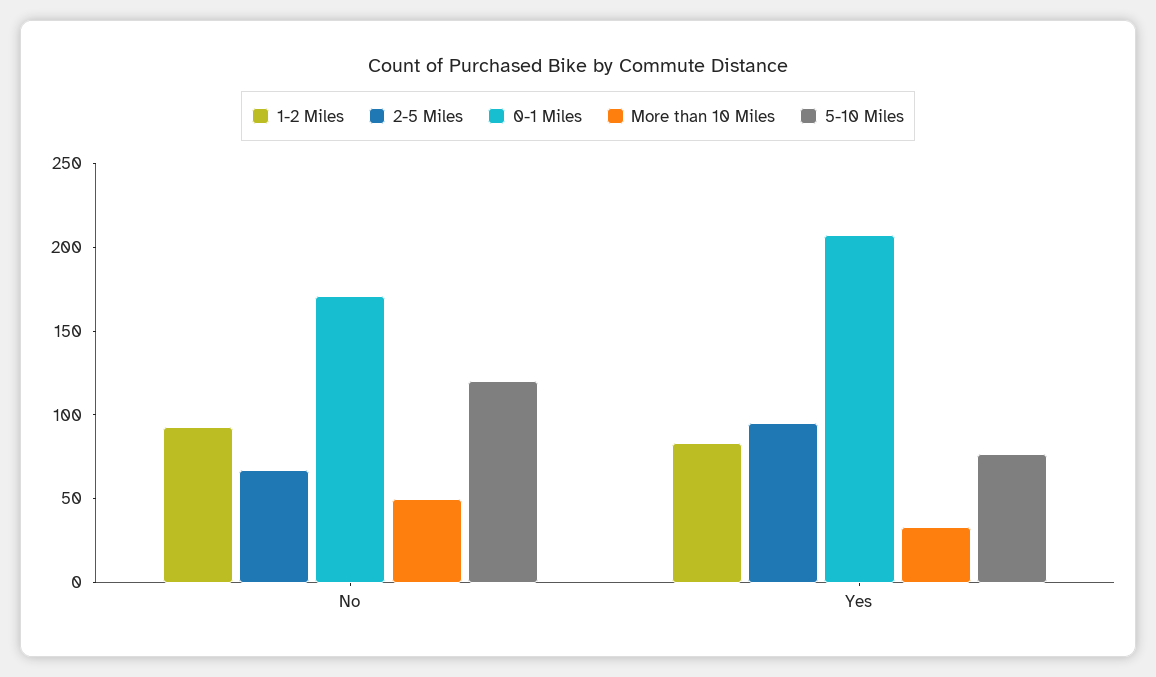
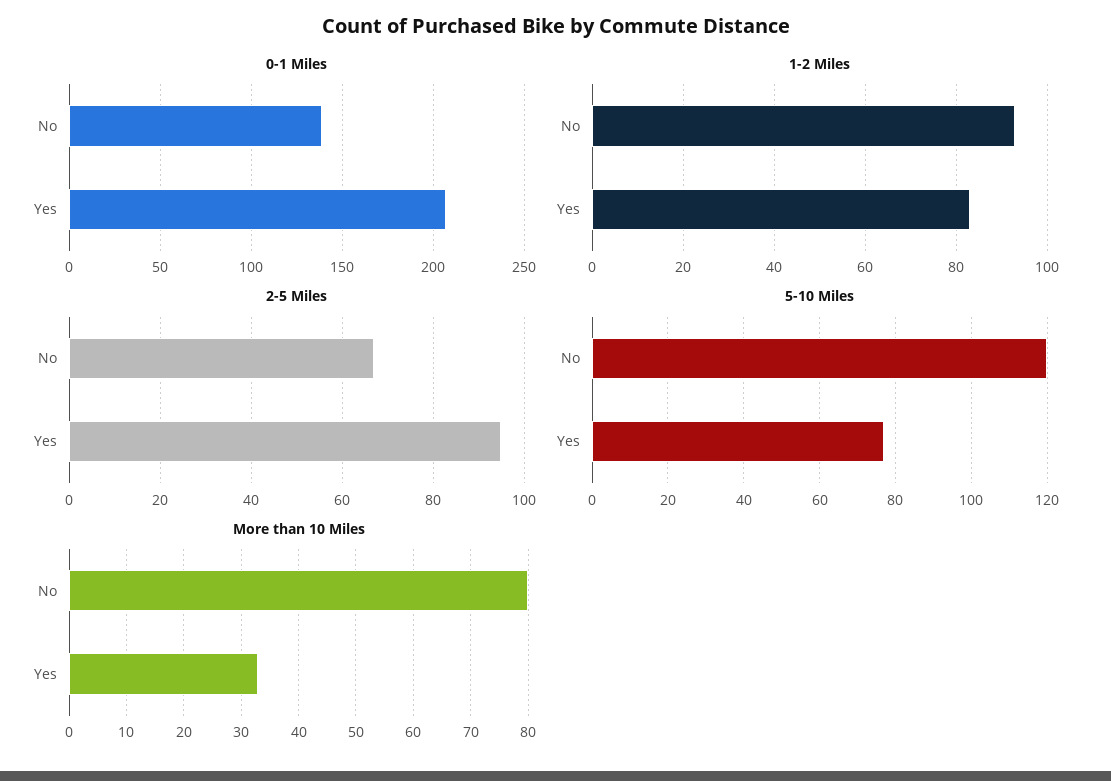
  {
    "1-2 Miles": {
      "No": 95,
      "Yes": 85
    },
    "2-5 Miles": {
      "No": 65,
      "Yes": 95
    },
    "0-1 Miles": {
-     "No": 170,
+     "No": 140,
      "Yes": 205
    },
    "More than 10 Miles": {
-     "No": 50,
+     "No": 80,
      "Yes": 35
    },
    "5-10 Miles": {
      "No": 120,
      "Yes": 75
    }
  }

